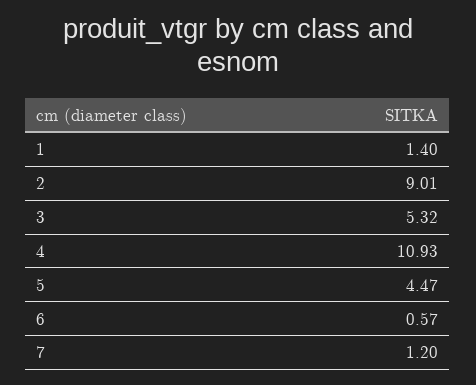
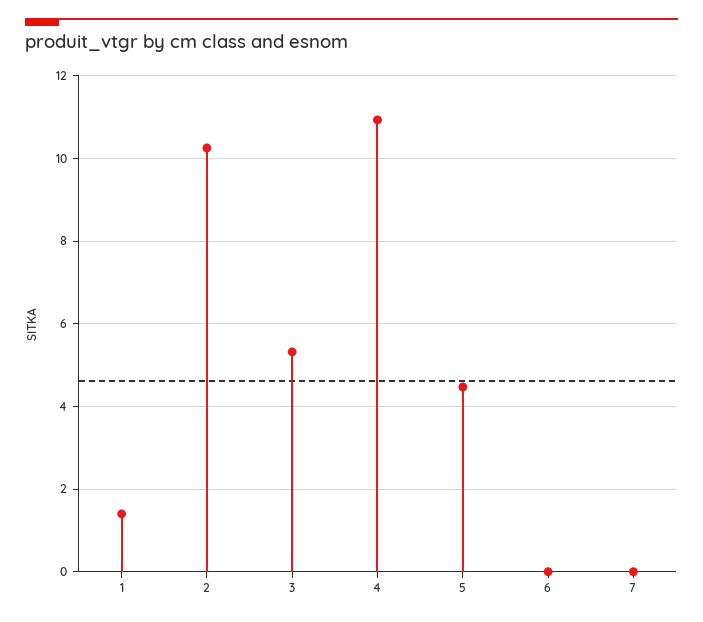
  {
    "1": 1.4,
-   "2": 9.01,
+   "2": 10.2,
    "3": 5.32,
    "4": 10.93,
    "5": 4.47,
-   "6": 0.57,
+   "6": 0,
-   "7": 1.2
+   "7": 0
  }

